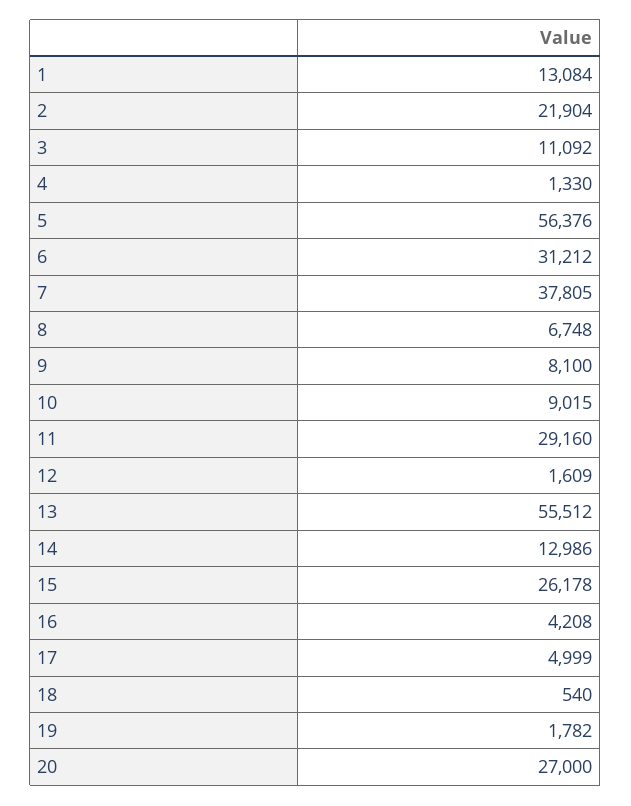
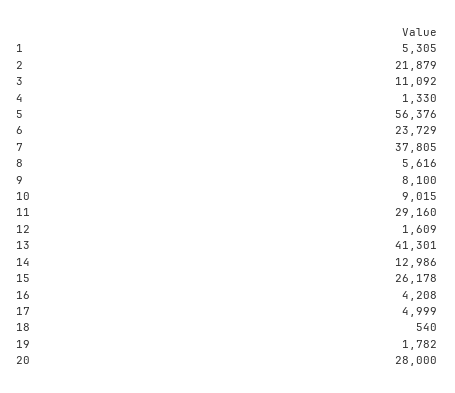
  {
-   "1": 13084,
+   "1": 5305,
-   "2": 21904,
+   "2": 21879,
    "3": 11092,
    "4": 1330,
    "5": 56376,
-   "6": 31212,
+   "6": 23729,
    "7": 37805,
-   "8": 6748,
+   "8": 5616,
    "9": 8100,
    "10": 9015,
    "11": 29160,
    "12": 1609,
-   "13": 55512,
+   "13": 41301,
    "14": 12986,
    "15": 26178,
    "16": 4208,
    "17": 4999,
    "18": 540,
    "19": 1782,
-   "20": 27000
+   "20": 28000
  }

